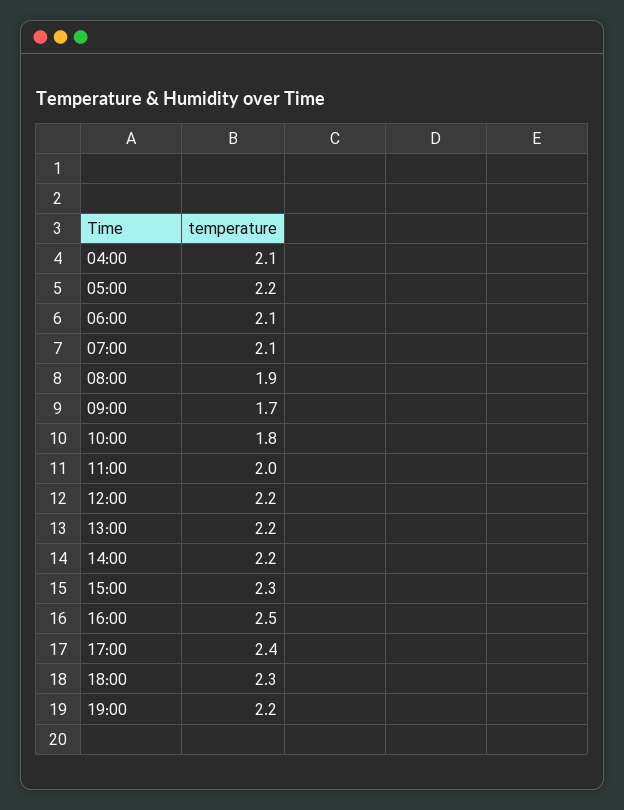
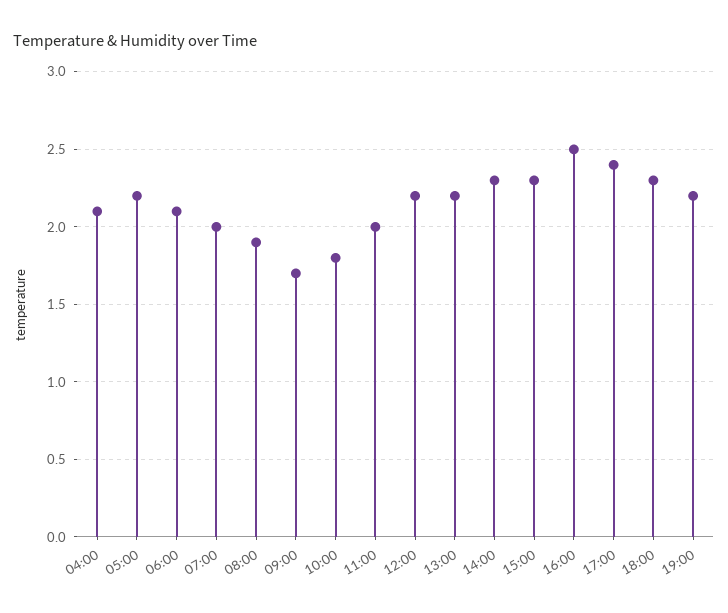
  {
    "04:00": 2.1,
    "05:00": 2.2,
    "06:00": 2.1,
-   "07:00": 2.1,
+   "07:00": 2,
    "08:00": 1.9,
    "09:00": 1.7,
    "10:00": 1.8,
    "11:00": 2,
    "12:00": 2.2,
    "13:00": 2.2,
-   "14:00": 2.2,
+   "14:00": 2.3,
    "15:00": 2.3,
    "16:00": 2.5,
    "17:00": 2.4,
    "18:00": 2.3,
    "19:00": 2.2
  }

